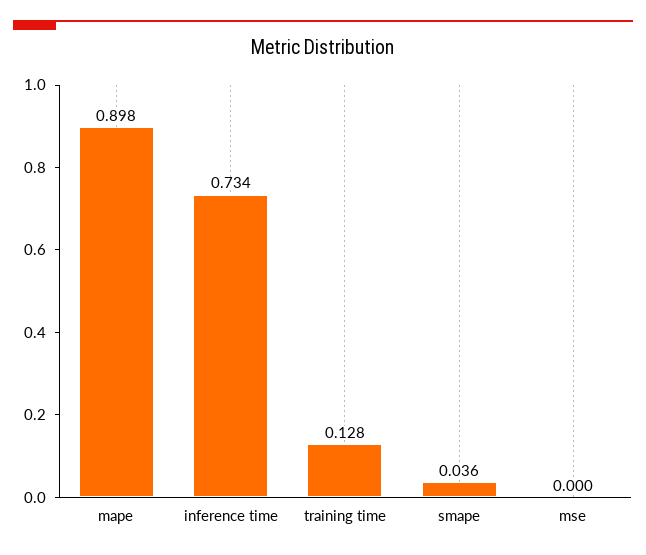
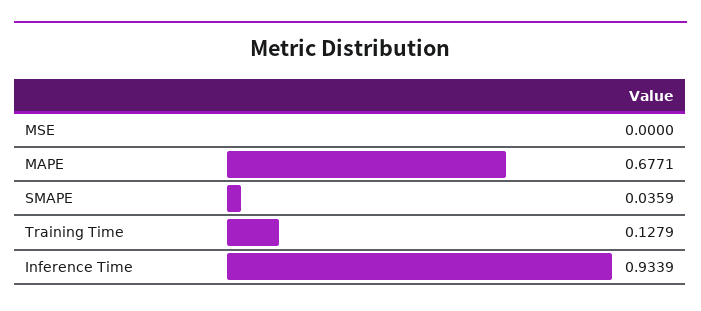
  {
-   "mape": 0.898,
+   "mape": 0.6771,
-   "inference time": 0.734,
+   "inference time": 0.9339,
    "training time": 0.1279,
    "smape": 0.0359,
    "mse": 0
  }

